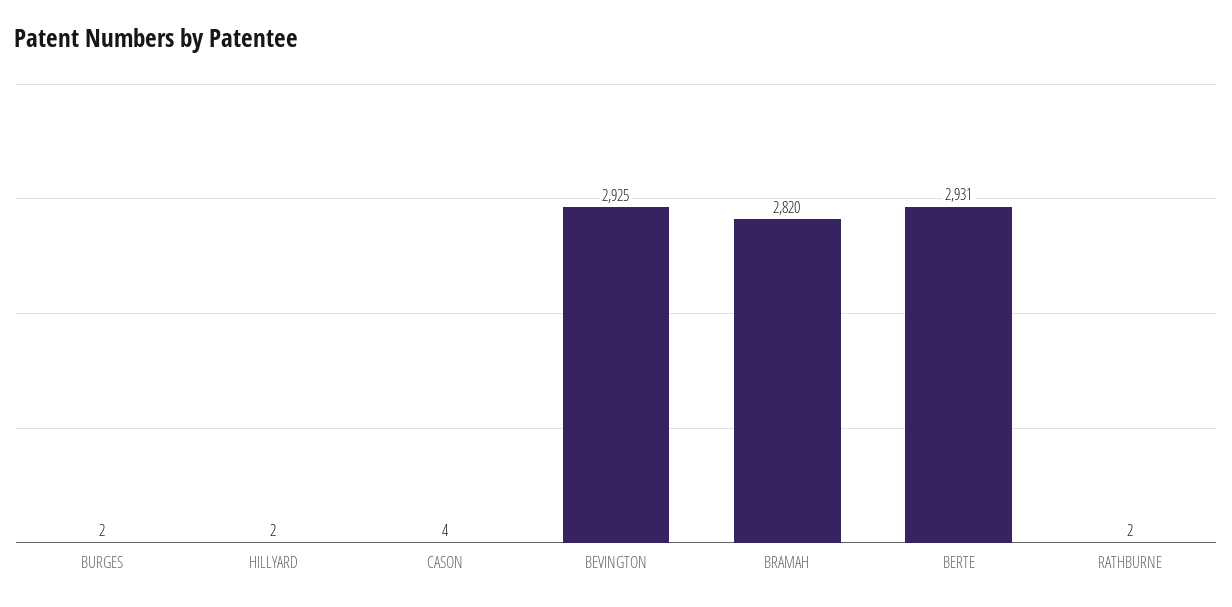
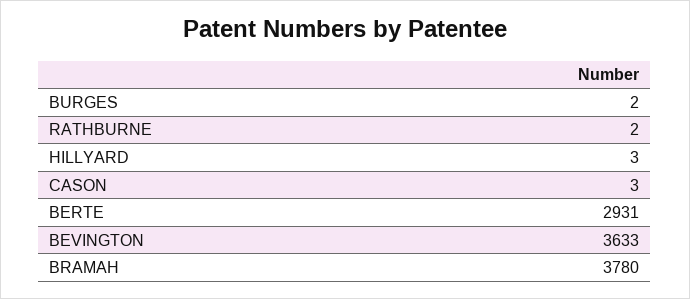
  {
    "BURGES": 2,
-   "HILLYARD": 2,
+   "HILLYARD": 3,
-   "CASON": 4,
+   "CASON": 3,
-   "BEVINGTON": 2925,
+   "BEVINGTON": 3633,
-   "BRAMAH": 2820,
+   "BRAMAH": 3780,
    "BERTE": 2931,
    "RATHBURNE": 2
  }

